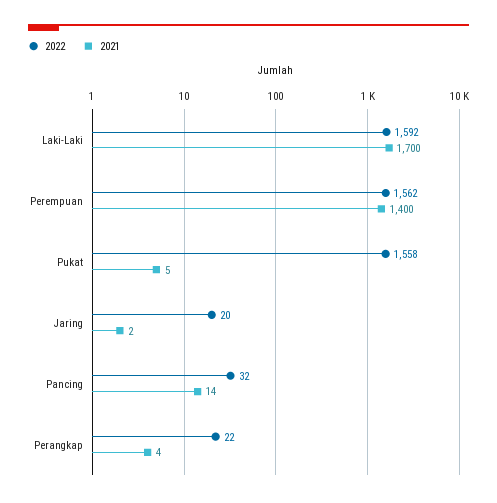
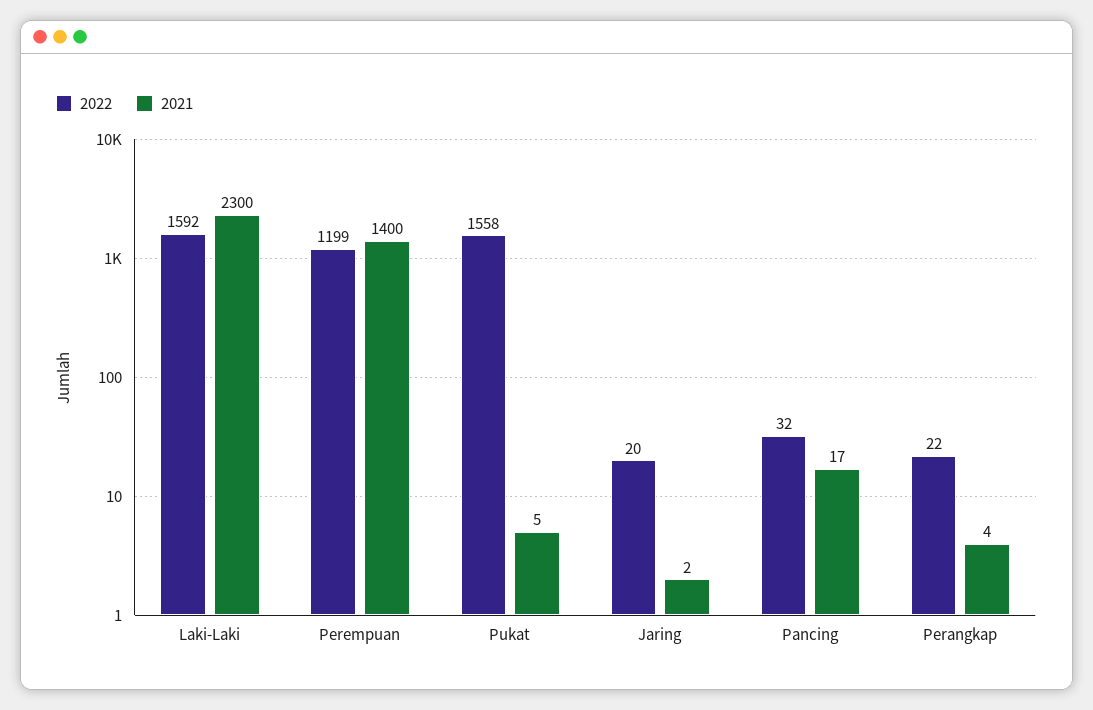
  {
    "2022": {
      "Laki-Laki": 1592,
-     "Perempuan": 1562,
+     "Perempuan": 1199,
      "Pukat": 1558,
      "Jaring": 20,
      "Pancing": 32,
      "Perangkap": 22
    },
    "2021": {
-     "Laki-Laki": 1700,
+     "Laki-Laki": 2300,
      "Perempuan": 1400,
      "Pukat": 5,
      "Jaring": 2,
-     "Pancing": 14,
+     "Pancing": 17,
      "Perangkap": 4
    }
  }

